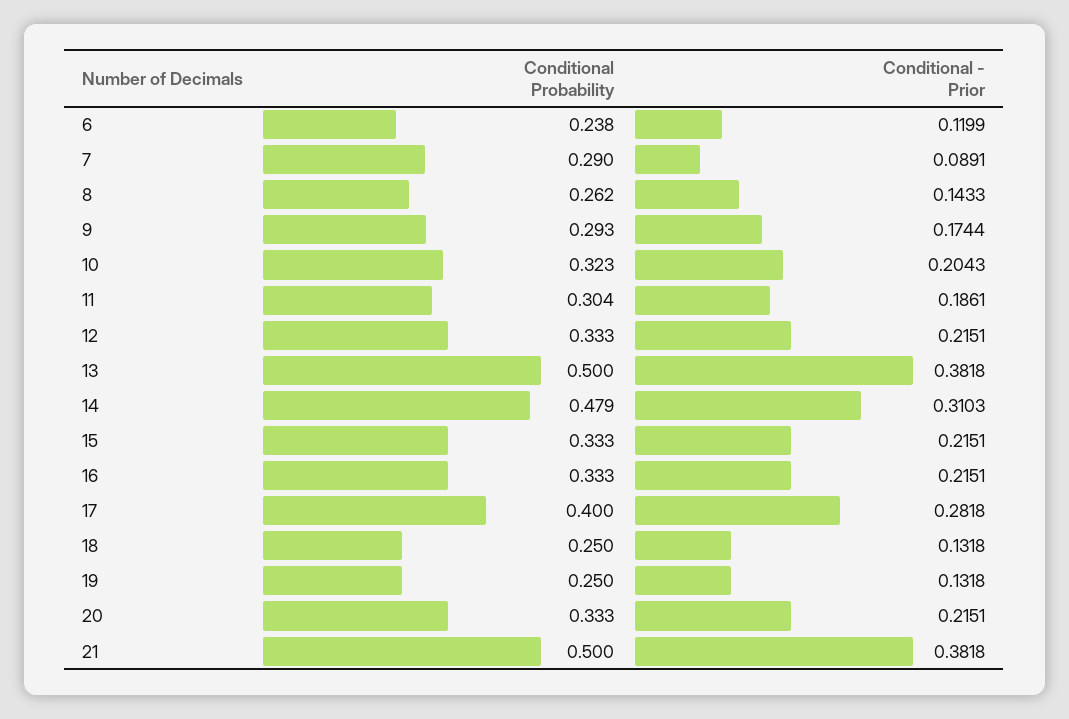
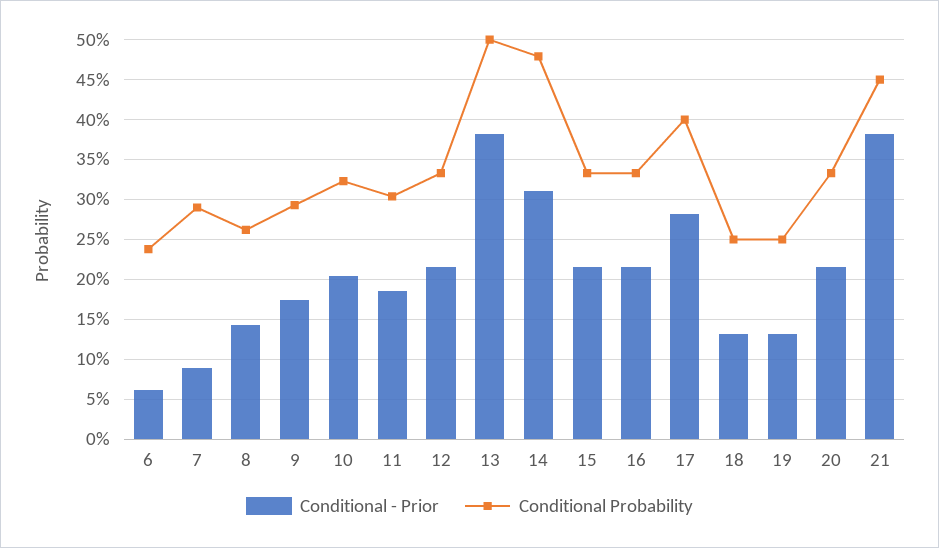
  {
    "Conditional Probability": {
      "6": 0.238,
      "7": 0.29,
      "8": 0.262,
      "9": 0.293,
      "10": 0.323,
      "11": 0.304,
      "12": 0.333,
      "13": 0.5,
      "14": 0.479,
      "15": 0.333,
      "16": 0.333,
      "17": 0.4,
      "18": 0.25,
      "19": 0.25,
      "20": 0.333,
-     "21": 0.5
+     "21": 0.45
    },
    "Conditional - Prior": {
-     "6": 0.1199,
+     "6": 0.06,
      "7": 0.0891,
      "8": 0.1433,
      "9": 0.1744,
      "10": 0.2043,
      "11": 0.1861,
      "12": 0.2151,
      "13": 0.3818,
      "14": 0.3103,
      "15": 0.2151,
      "16": 0.2151,
      "17": 0.2818,
      "18": 0.1318,
      "19": 0.1318,
      "20": 0.2151,
      "21": 0.3818
    }
  }

